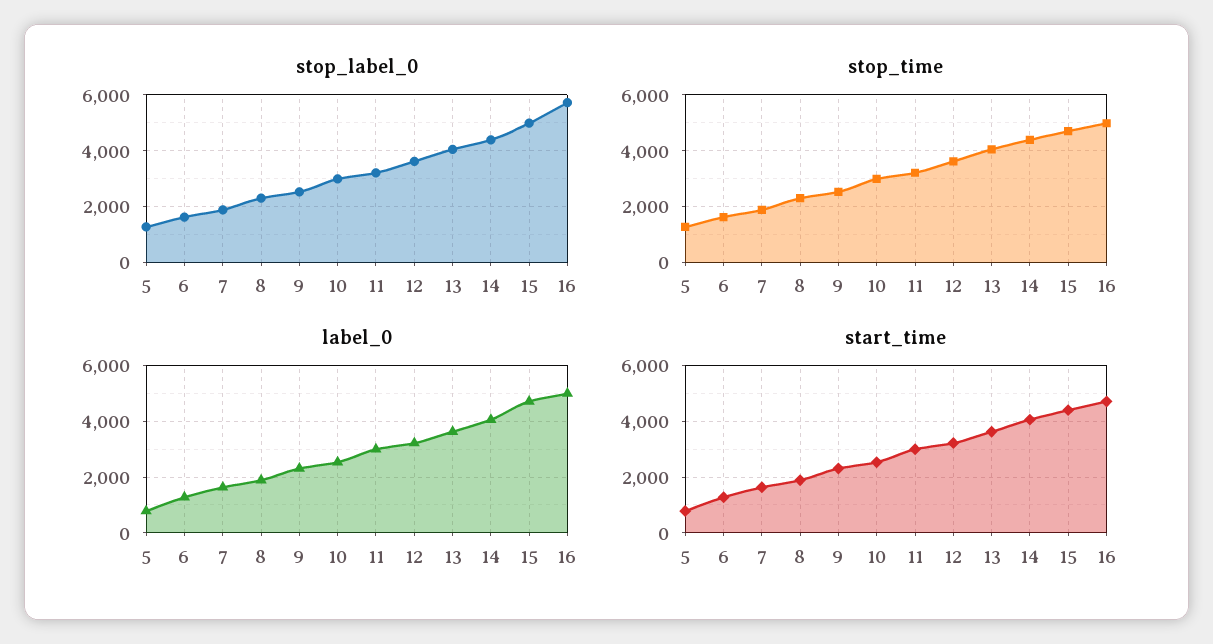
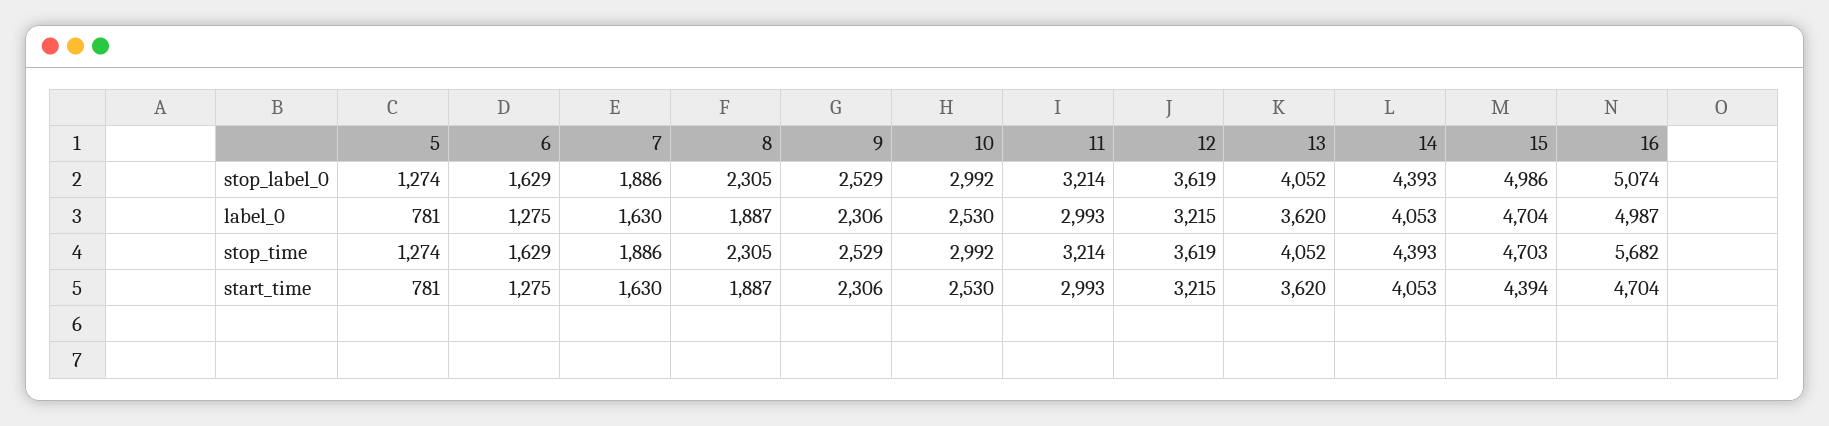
  {
    "stop_label_0": {
      "5": 1274,
      "6": 1629,
      "7": 1886,
      "8": 2305,
      "9": 2529,
      "10": 2992,
      "11": 3214,
      "12": 3619,
      "13": 4052,
      "14": 4393,
      "15": 4986,
-     "16": 5750
+     "16": 5074
    },
    "stop_time": {
      "5": 1274,
      "6": 1629,
      "7": 1886,
      "8": 2305,
      "9": 2529,
      "10": 2992,
      "11": 3214,
      "12": 3619,
      "13": 4052,
      "14": 4393,
      "15": 4703,
-     "16": 5000
+     "16": 5682
    },
    "label_0": {
      "5": 781,
      "6": 1275,
      "7": 1630,
      "8": 1887,
      "9": 2306,
      "10": 2530,
      "11": 2993,
      "12": 3215,
      "13": 3620,
      "14": 4053,
      "15": 4704,
      "16": 4987
    },
    "start_time": {
      "5": 781,
      "6": 1275,
      "7": 1630,
      "8": 1887,
      "9": 2306,
      "10": 2530,
      "11": 2993,
      "12": 3215,
      "13": 3620,
      "14": 4053,
      "15": 4394,
      "16": 4704
    }
  }

